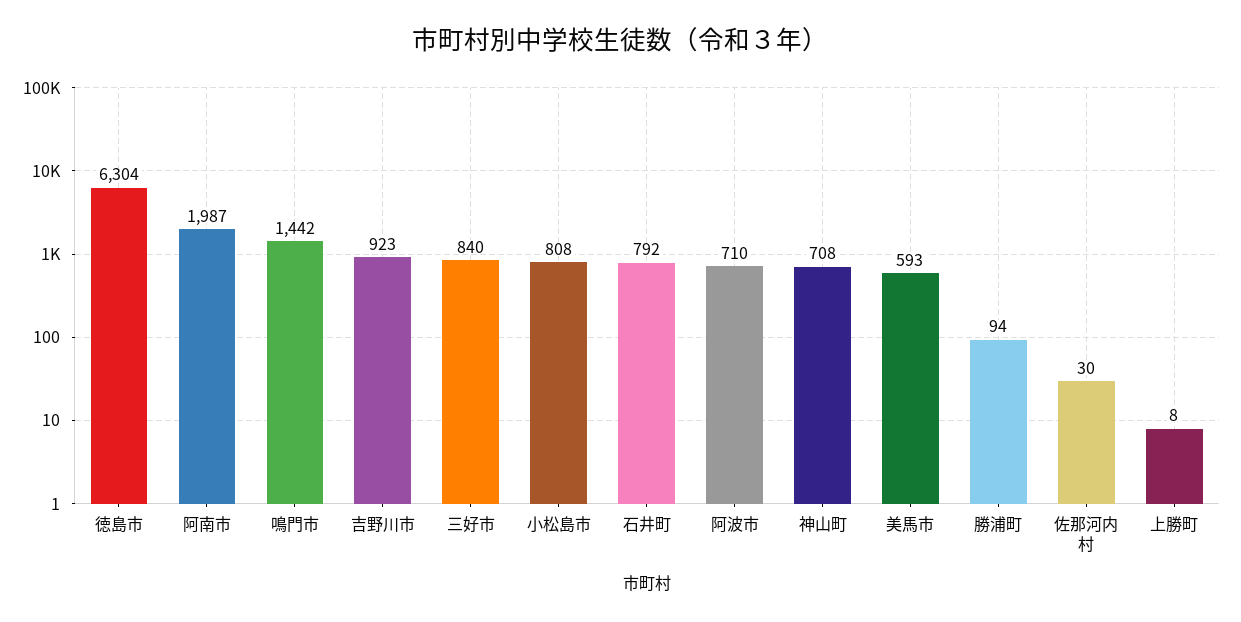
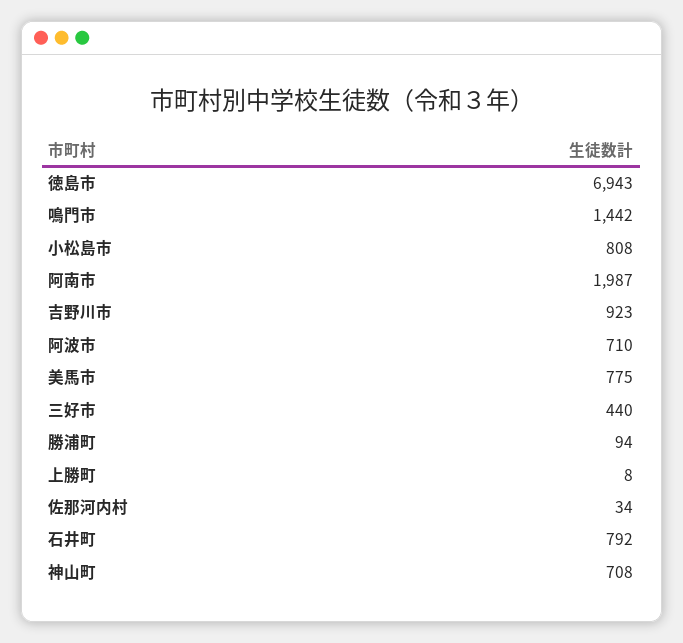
  {
-   "徳島市": 6304,
+   "徳島市": 6943,
    "阿南市": 1987,
    "鳴門市": 1442,
    "吉野川市": 923,
-   "三好市": 840,
+   "三好市": 440,
    "小松島市": 808,
    "石井町": 792,
    "阿波市": 710,
    "神山町": 708,
-   "美馬市": 593,
+   "美馬市": 775,
    "勝浦町": 94,
-   "佐那河内村": 30,
+   "佐那河内村": 34,
    "上勝町": 8
  }

